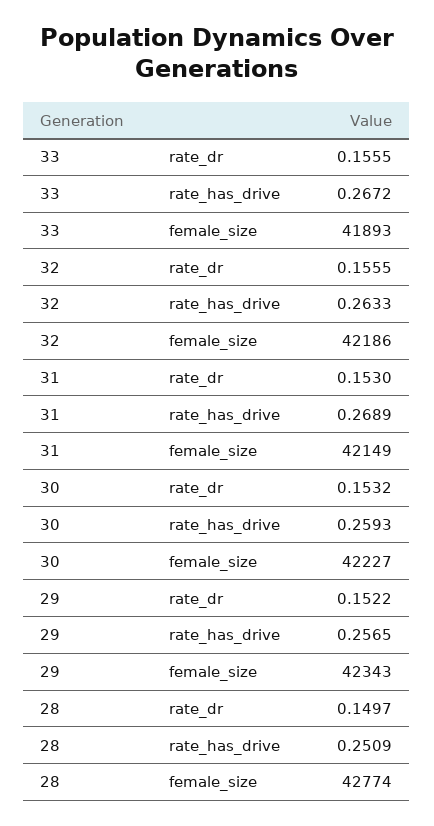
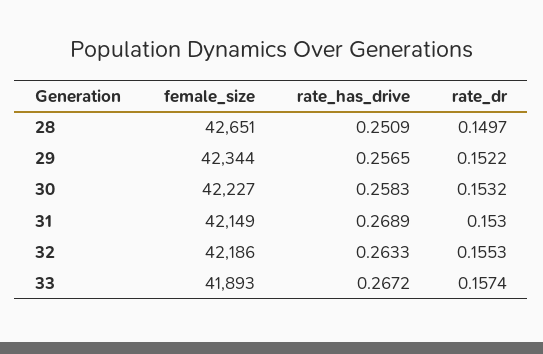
  {
    "33": {
-     "rate_dr": 0.1555,
+     "rate_dr": 0.1574,
      "rate_has_drive": 0.2672,
      "female_size": 41893
    },
    "32": {
-     "rate_dr": 0.1555,
+     "rate_dr": 0.1553,
      "rate_has_drive": 0.2633,
      "female_size": 42186
    },
    "31": {
      "rate_dr": 0.153,
      "rate_has_drive": 0.2689,
      "female_size": 42149
    },
    "30": {
      "rate_dr": 0.1532,
-     "rate_has_drive": 0.2593,
+     "rate_has_drive": 0.2583,
      "female_size": 42227
    },
    "29": {
      "rate_dr": 0.1522,
      "rate_has_drive": 0.2565,
-     "female_size": 42343
+     "female_size": 42344
    },
    "28": {
      "rate_dr": 0.1497,
      "rate_has_drive": 0.2509,
-     "female_size": 42774
+     "female_size": 42651
    }
  }

